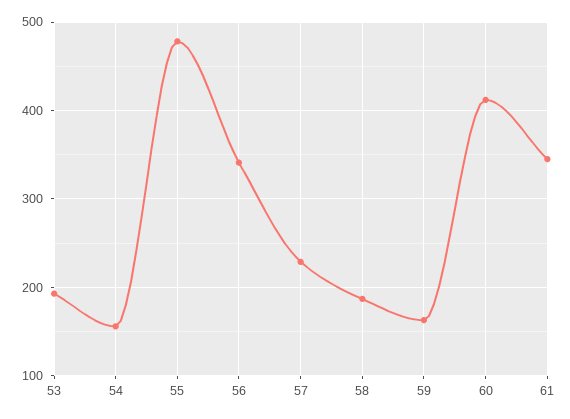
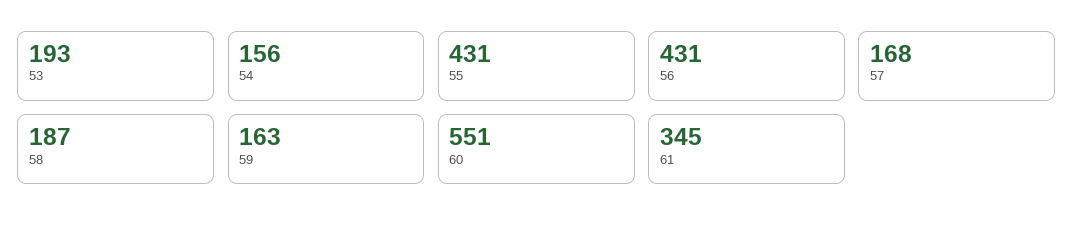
  {
    "53": 193,
    "54": 156,
-   "55": 480,
+   "55": 431,
-   "56": 340,
+   "56": 431,
-   "57": 230,
+   "57": 168,
    "58": 187,
    "59": 163,
-   "60": 410,
+   "60": 551,
    "61": 345
  }

